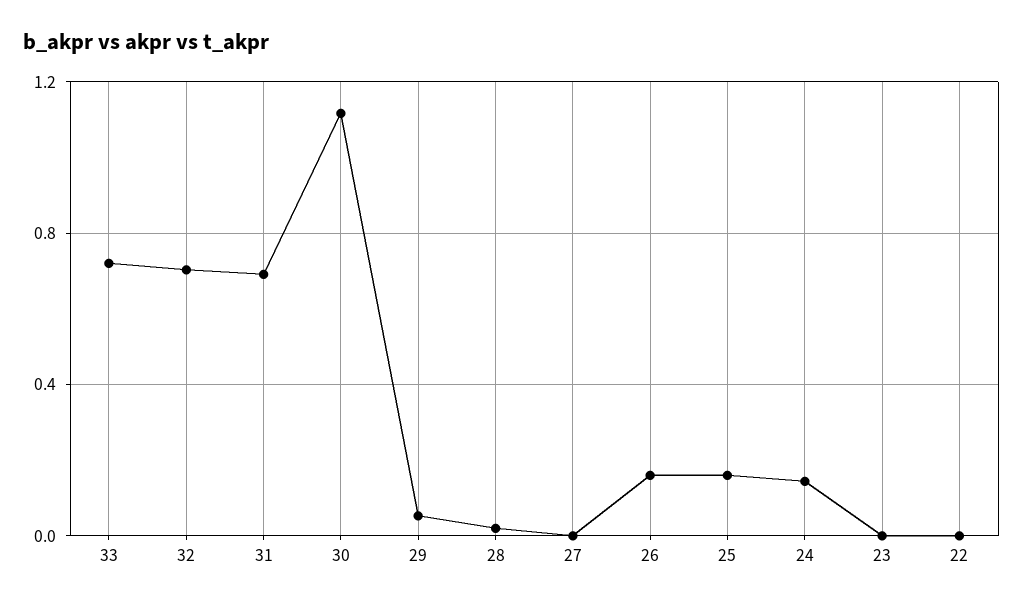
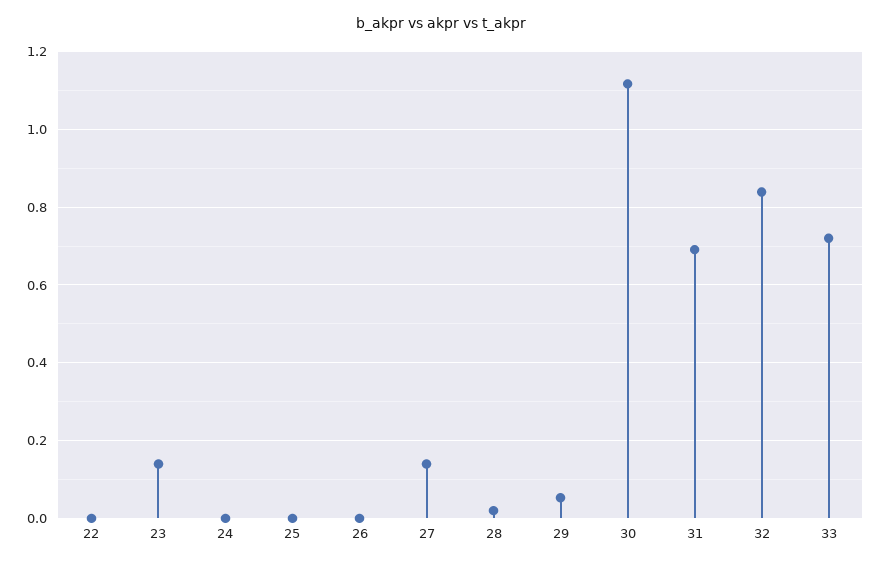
  {
    "33": 0.72,
-   "32": 0.7,
+   "32": 0.84,
    "31": 0.7,
    "30": 1.12,
    "29": 0.06,
    "28": 0.02,
-   "27": 0,
+   "27": 0.14,
-   "26": 0.15,
+   "26": 0,
-   "25": 0.15,
+   "25": 0,
-   "24": 0.15,
+   "24": 0,
-   "23": 0,
+   "23": 0.14,
    "22": 0
  }

